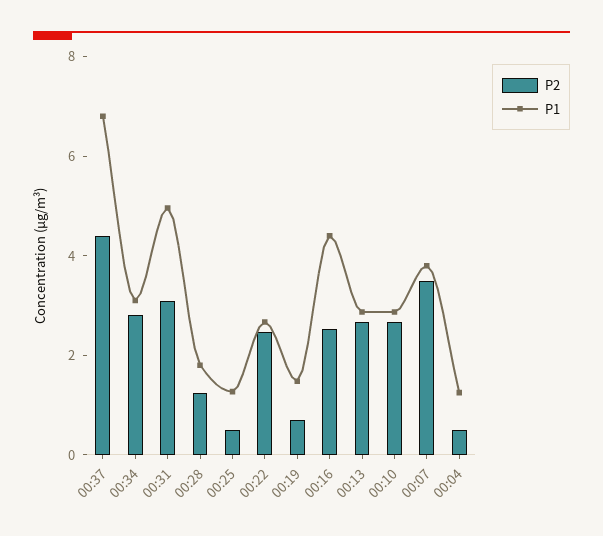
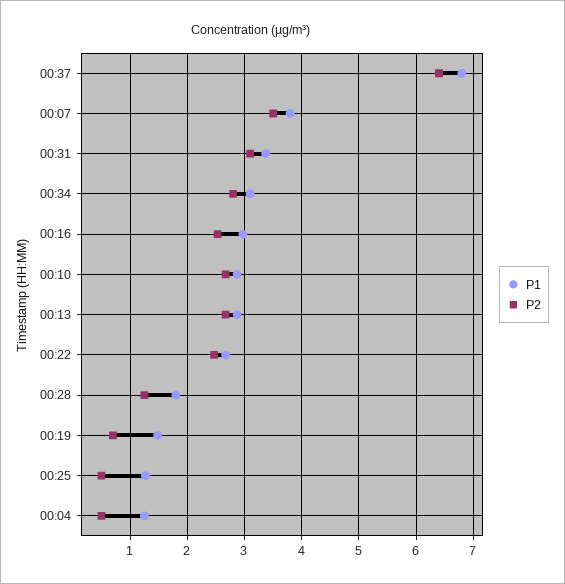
  {
    "P2": {
-     "00:37": 4.5,
+     "00:37": 6.4,
      "00:34": 2.8,
      "00:31": 3.2,
      "00:28": 1.2,
      "00:25": 0.6,
      "00:22": 2.4,
      "00:19": 0.8,
      "00:16": 2.6,
      "00:13": 2.6,
      "00:10": 2.6,
      "00:07": 3.6,
      "00:04": 0.6
    },
    "P1": {
      "00:37": 6.8,
      "00:34": 3.2,
-     "00:31": 5,
+     "00:31": 3.4,
      "00:28": 1.8,
      "00:25": 1.2,
      "00:22": 2.6,
      "00:19": 1.4,
-     "00:16": 4.5,
+     "00:16": 3,
      "00:13": 2.8,
      "00:10": 2.8,
      "00:07": 3.8,
      "00:04": 1.2
    }
  }

